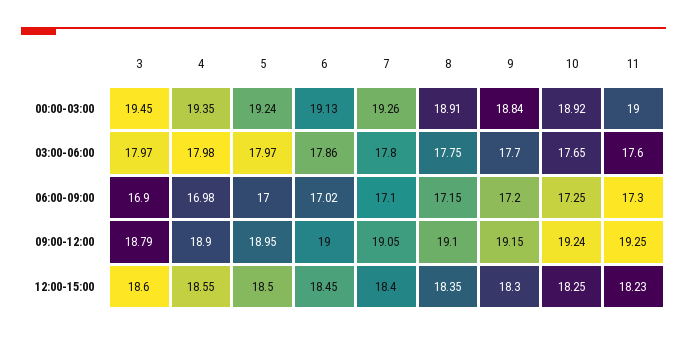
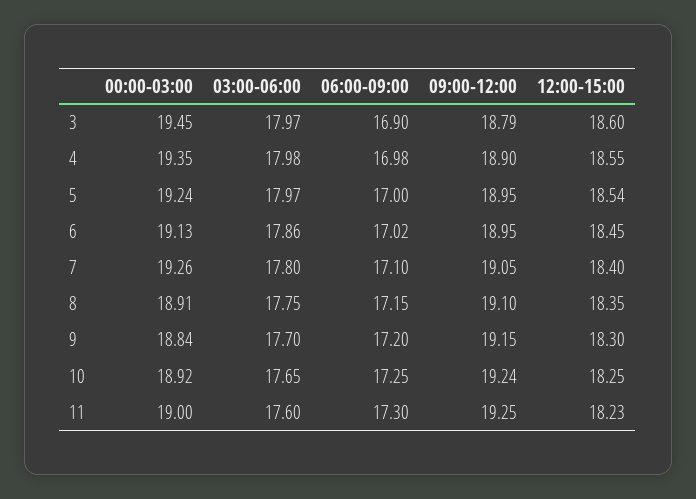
  {
    "3": {
      "00:00-03:00": 19.45,
      "03:00-06:00": 17.97,
      "06:00-09:00": 16.9,
      "09:00-12:00": 18.79,
      "12:00-15:00": 18.6
    },
    "4": {
      "00:00-03:00": 19.35,
      "03:00-06:00": 17.98,
      "06:00-09:00": 16.98,
      "09:00-12:00": 18.9,
      "12:00-15:00": 18.55
    },
    "5": {
      "00:00-03:00": 19.24,
      "03:00-06:00": 17.97,
      "06:00-09:00": 17,
      "09:00-12:00": 18.95,
-     "12:00-15:00": 18.5
+     "12:00-15:00": 18.54
    },
    "6": {
      "00:00-03:00": 19.13,
      "03:00-06:00": 17.86,
      "06:00-09:00": 17.02,
-     "09:00-12:00": 19,
+     "09:00-12:00": 18.95,
      "12:00-15:00": 18.45
    },
    "7": {
      "00:00-03:00": 19.26,
      "03:00-06:00": 17.8,
      "06:00-09:00": 17.1,
      "09:00-12:00": 19.05,
      "12:00-15:00": 18.4
    },
    "8": {
      "00:00-03:00": 18.91,
      "03:00-06:00": 17.75,
      "06:00-09:00": 17.15,
      "09:00-12:00": 19.1,
      "12:00-15:00": 18.35
    },
    "9": {
      "00:00-03:00": 18.84,
      "03:00-06:00": 17.7,
      "06:00-09:00": 17.2,
      "09:00-12:00": 19.15,
      "12:00-15:00": 18.3
    },
    "10": {
      "00:00-03:00": 18.92,
      "03:00-06:00": 17.65,
      "06:00-09:00": 17.25,
      "09:00-12:00": 19.24,
      "12:00-15:00": 18.25
    },
    "11": {
      "00:00-03:00": 19,
      "03:00-06:00": 17.6,
      "06:00-09:00": 17.3,
      "09:00-12:00": 19.25,
      "12:00-15:00": 18.23
    }
  }

